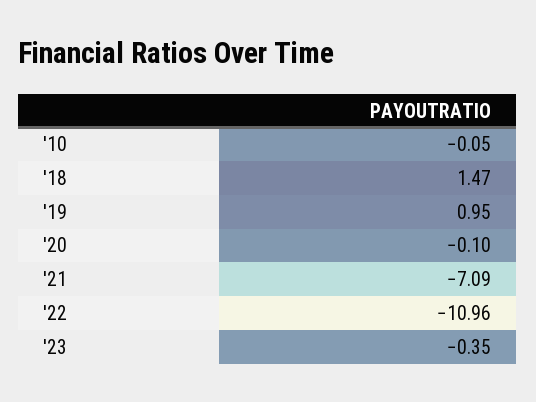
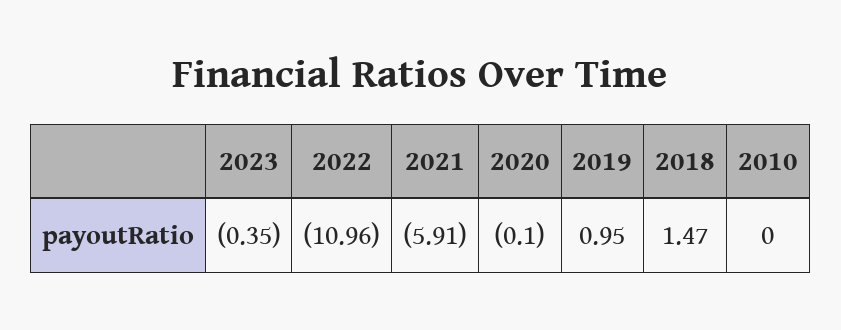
  {
-   "'10": -0.05,
+   "'10": 0,
    "'18": 1.47,
    "'19": 0.95,
    "'20": -0.1,
-   "'21": -7.09,
+   "'21": -5.91,
    "'22": -10.96,
    "'23": -0.35
  }

